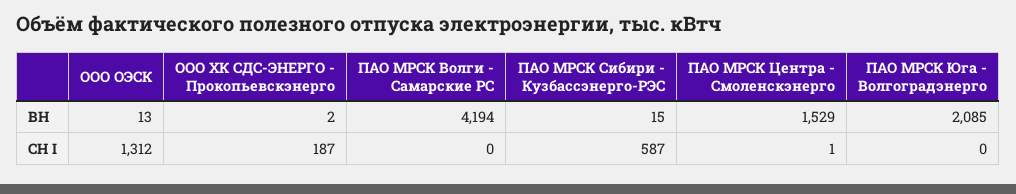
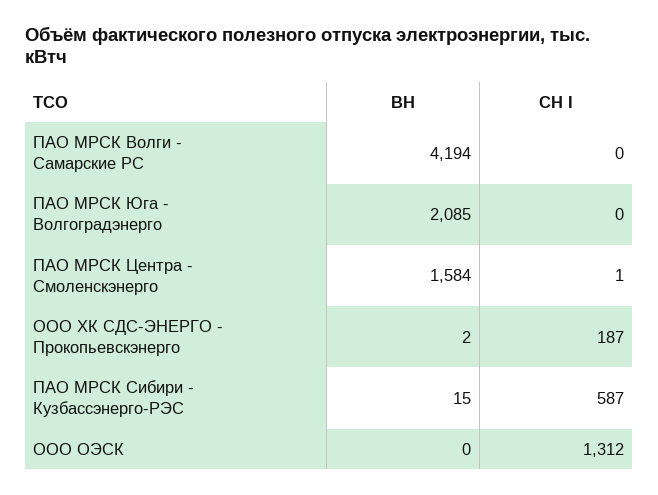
  {
    "ООО ОЭСК": {
-     "ВН": 13,
+     "ВН": 0,
      "СН I": 1312
    },
    "ООО ХК СДС-ЭНЕРГО - Прокопьевскэнерго": {
      "ВН": 2,
      "СН I": 187
    },
    "ПАО МРСК Волги - Самарские РС": {
      "ВН": 4194,
      "СН I": 0
    },
    "ПАО МРСК Сибири - Кузбассэнерго-РЭС": {
      "ВН": 15,
      "СН I": 587
    },
    "ПАО МРСК Центра - Смоленскэнерго": {
-     "ВН": 1529,
+     "ВН": 1584,
      "СН I": 1
    },
    "ПАО МРСК Юга - Волгоградэнерго": {
      "ВН": 2085,
      "СН I": 0
    }
  }

